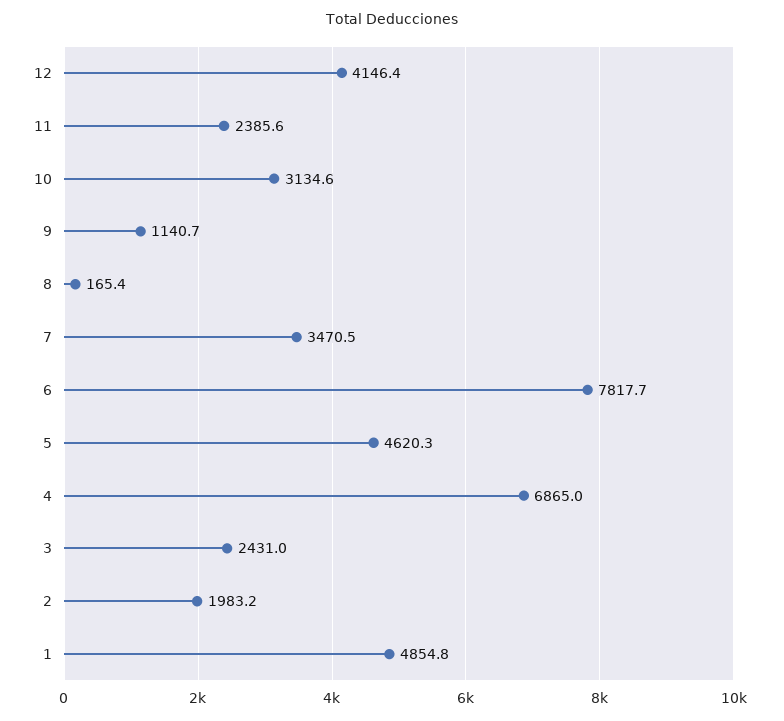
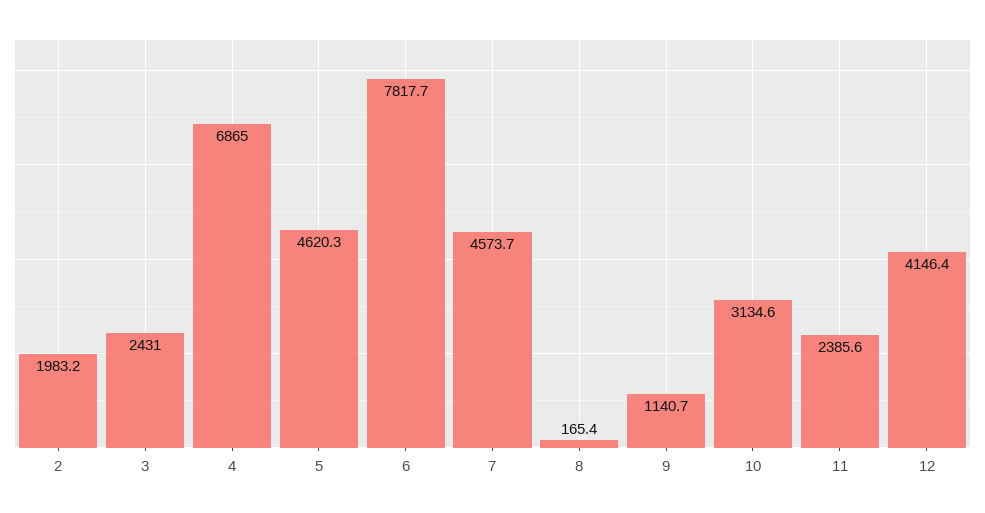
  {
    "12": 4146.4,
    "11": 2385.6,
    "10": 3134.6,
    "9": 1140.7,
    "8": 165.4,
-   "7": 3470.5,
+   "7": 4573.7,
    "6": 7817.7,
    "5": 4620.3,
    "4": 6865,
    "3": 2431,
-   "2": 1983.2,
+   "2": 1983.2
-   "1": 4854.8
  }

